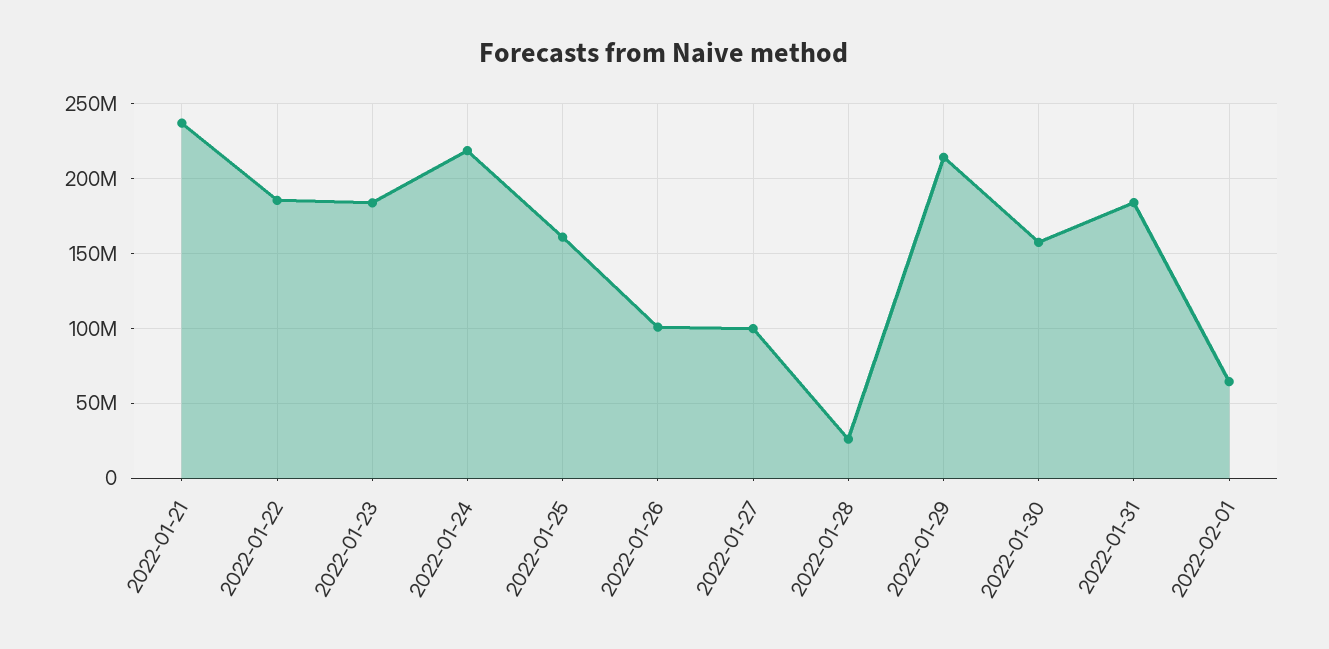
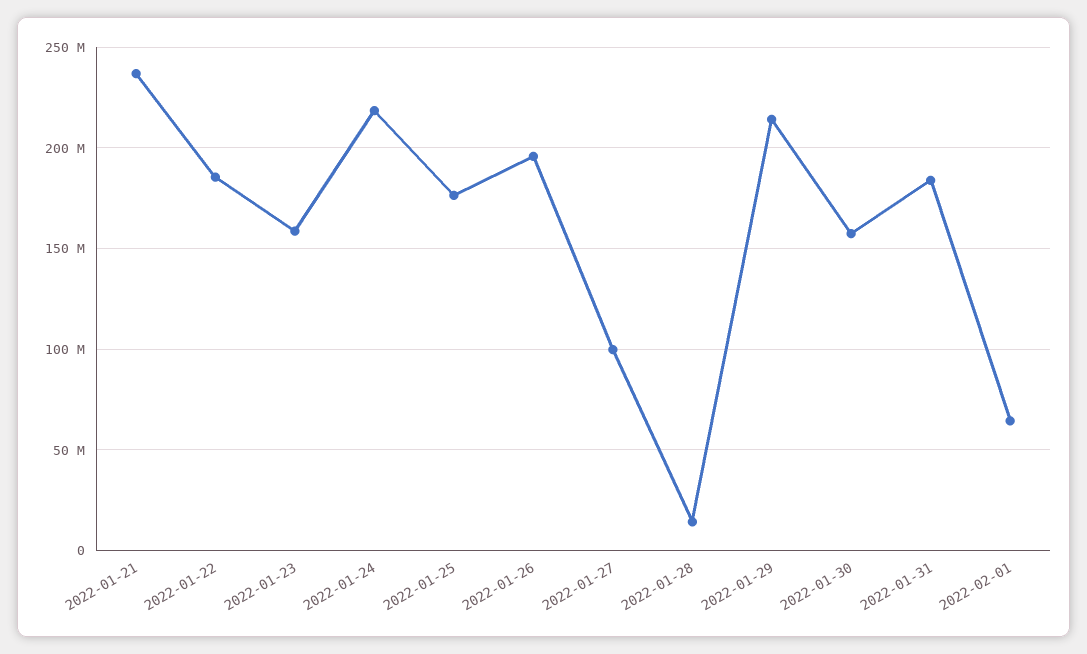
  {
    "2022-01-21": 235000000,
    "2022-01-22": 185000000,
-   "2022-01-23": 185000000,
+   "2022-01-23": 160000000,
    "2022-01-24": 220000000,
-   "2022-01-25": 160000000,
+   "2022-01-25": 175000000,
-   "2022-01-26": 100000000,
+   "2022-01-26": 195000000,
    "2022-01-27": 100000000,
-   "2022-01-28": 25000000,
+   "2022-01-28": 15000000,
    "2022-01-29": 215000000,
    "2022-01-30": 155000000,
    "2022-01-31": 185000000,
    "2022-02-01": 65000000
  }

